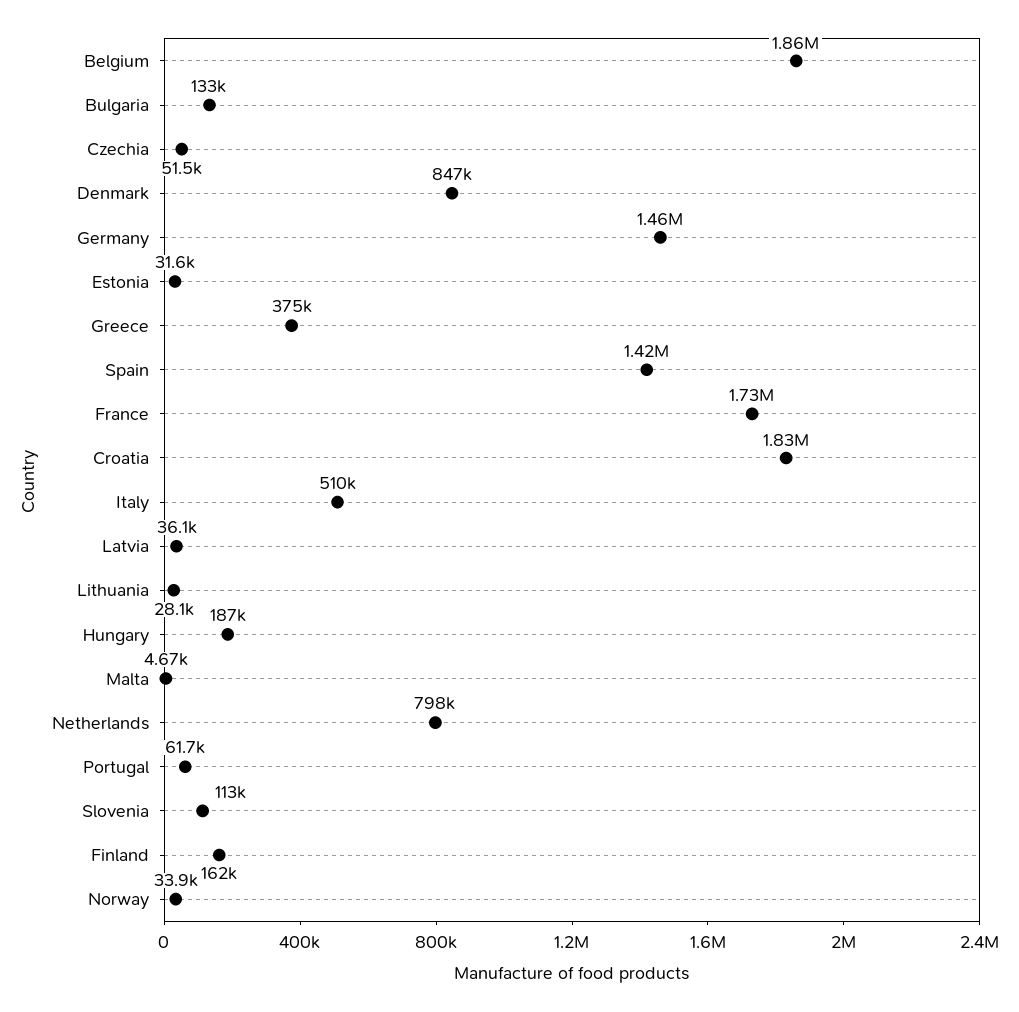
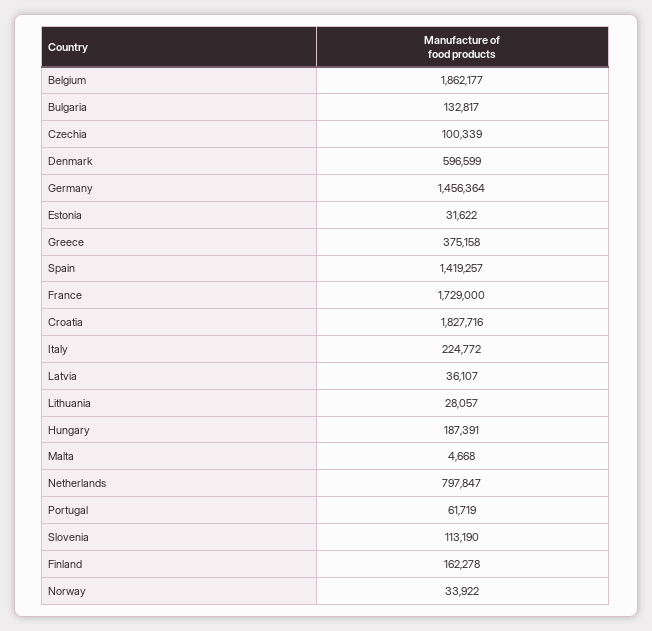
  {
    "Belgium": 1862177,
    "Bulgaria": 132817,
-   "Czechia": 51500,
+   "Czechia": 100339,
-   "Denmark": 847000,
+   "Denmark": 596599,
    "Germany": 1456364,
    "Estonia": 31622,
    "Greece": 375158,
    "Spain": 1419257,
    "France": 1729000,
    "Croatia": 1827716,
-   "Italy": 510000,
+   "Italy": 224772,
    "Latvia": 36107,
    "Lithuania": 28057,
    "Hungary": 187391,
    "Malta": 4668,
    "Netherlands": 797847,
    "Portugal": 61719,
    "Slovenia": 113190,
    "Finland": 162278,
    "Norway": 33922
  }

